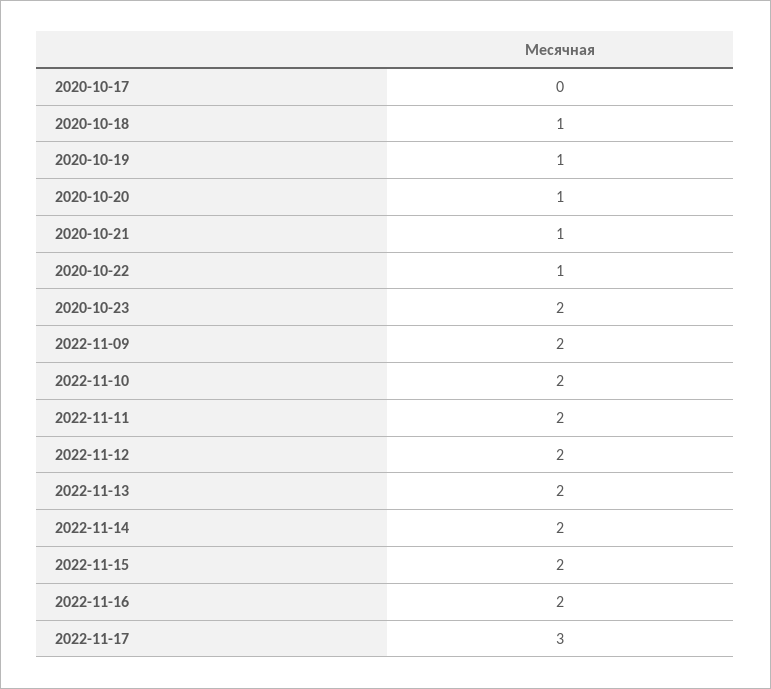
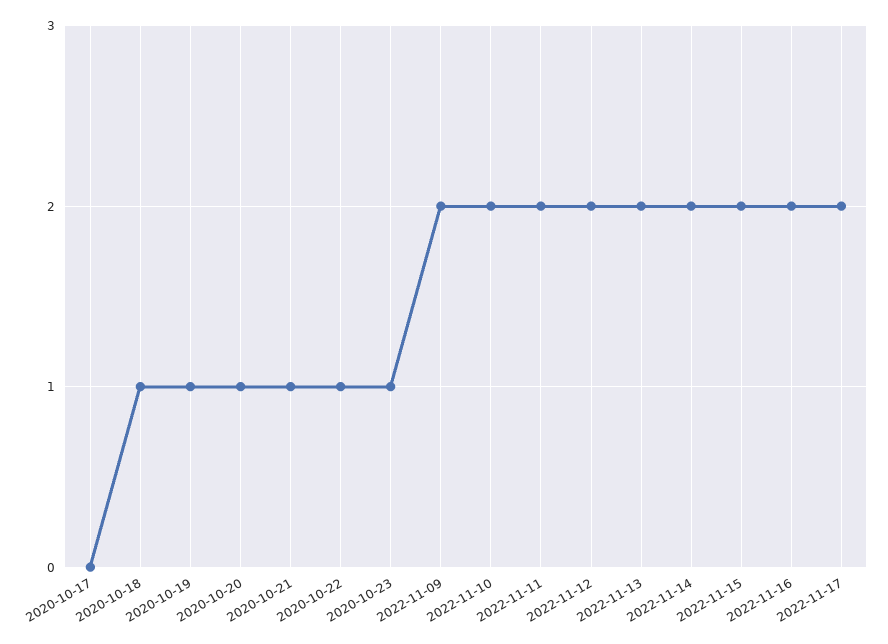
  {
    "2020-10-17": 0,
    "2020-10-18": 1,
    "2020-10-19": 1,
    "2020-10-20": 1,
    "2020-10-21": 1,
    "2020-10-22": 1,
-   "2020-10-23": 2,
+   "2020-10-23": 1,
    "2022-11-09": 2,
    "2022-11-10": 2,
    "2022-11-11": 2,
    "2022-11-12": 2,
    "2022-11-13": 2,
    "2022-11-14": 2,
    "2022-11-15": 2,
    "2022-11-16": 2,
-   "2022-11-17": 3
+   "2022-11-17": 2
  }

